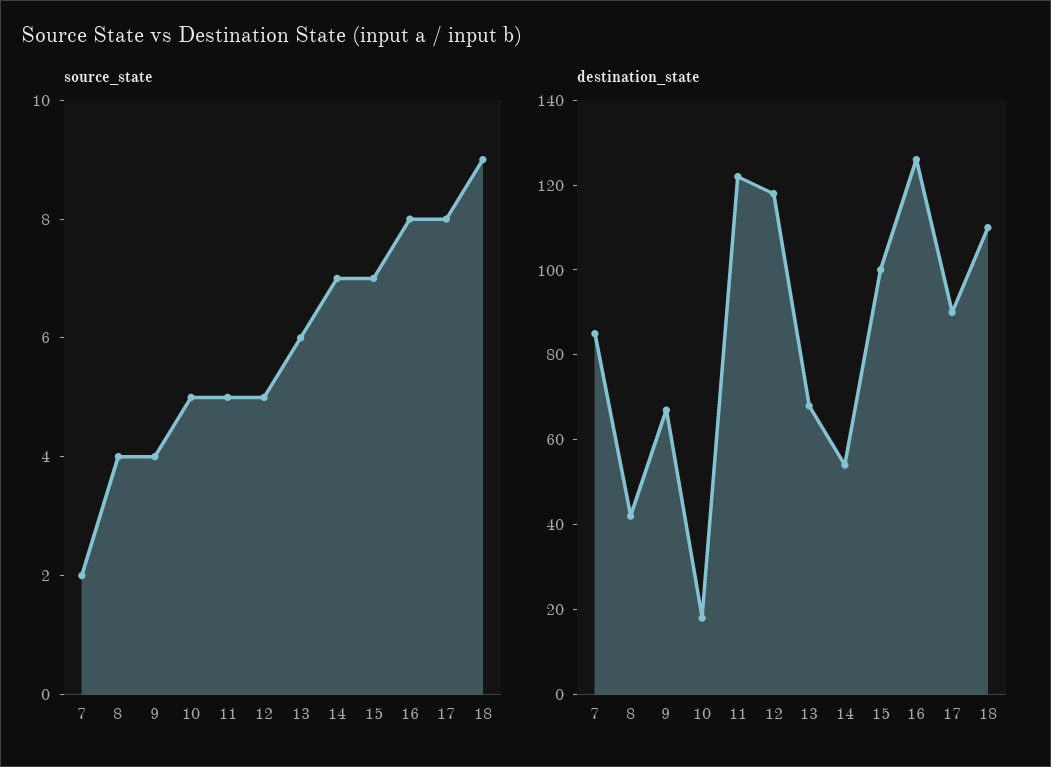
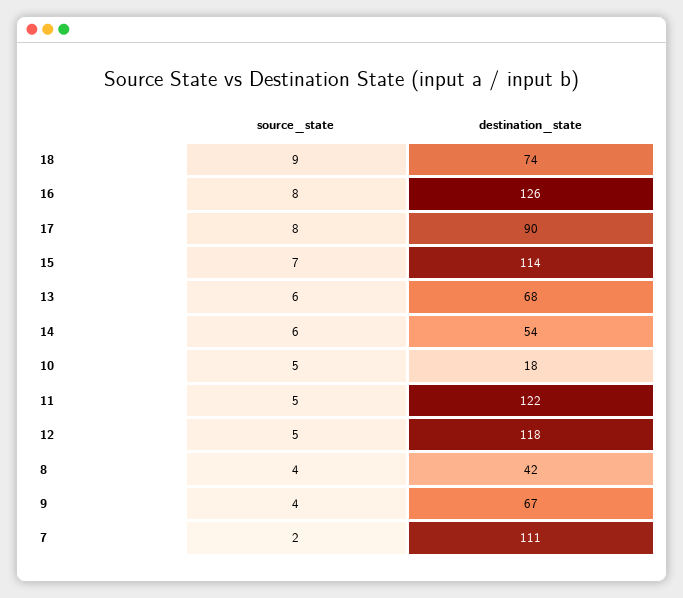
  {
    "source_state": {
      "7": 2,
      "8": 4,
      "9": 4,
      "10": 5,
      "11": 5,
      "12": 5,
      "13": 6,
-     "14": 7,
+     "14": 6,
      "15": 7,
      "16": 8,
      "17": 8,
      "18": 9
    },
    "destination_state": {
-     "7": 85,
+     "7": 111,
      "8": 42,
      "9": 67,
      "10": 18,
      "11": 122,
      "12": 118,
      "13": 68,
      "14": 54,
-     "15": 100,
+     "15": 114,
      "16": 126,
      "17": 90,
-     "18": 110
+     "18": 74
    }
  }

